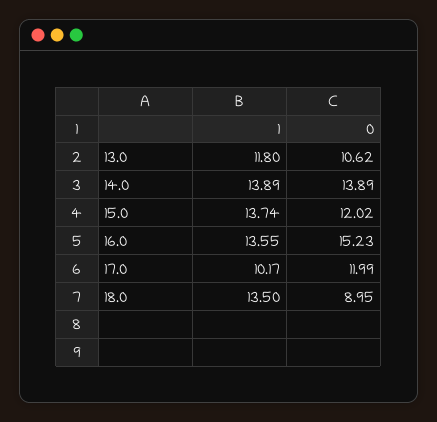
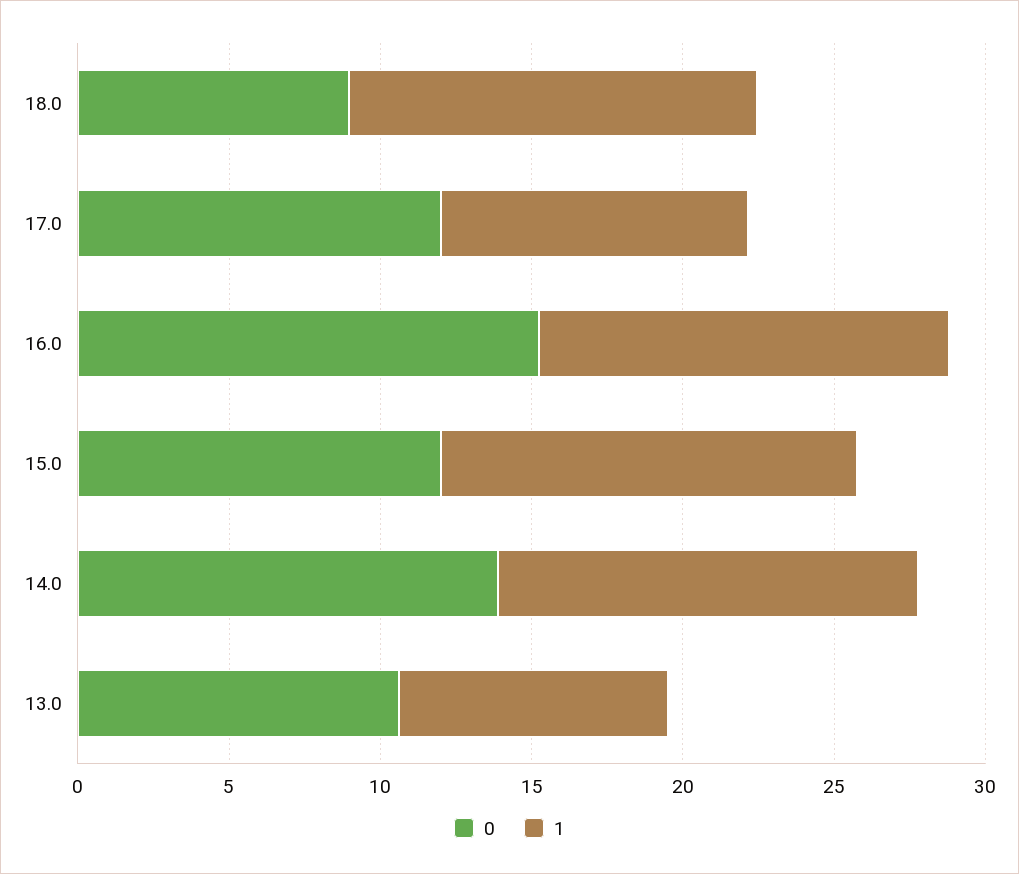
  {
    "1": {
-     "13.0": 11.8,
+     "13.0": 9,
      "14.0": 13.89,
      "15.0": 13.74,
      "16.0": 13.55,
      "17.0": 10.17,
      "18.0": 13.5
    },
    "0": {
      "13.0": 10.62,
      "14.0": 13.89,
      "15.0": 12.02,
      "16.0": 15.23,
      "17.0": 11.99,
      "18.0": 8.95
    }
  }

